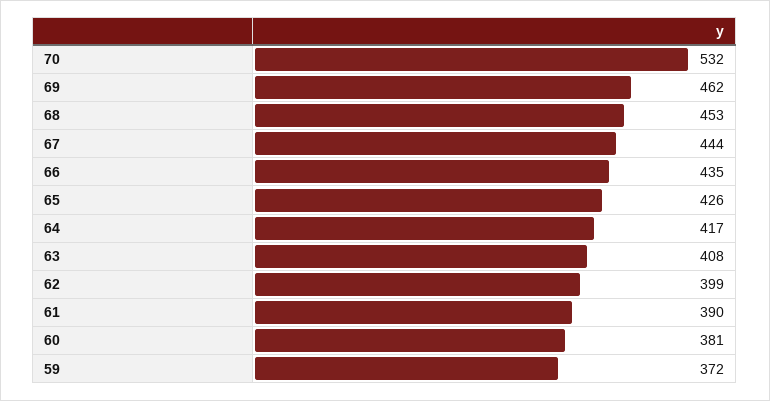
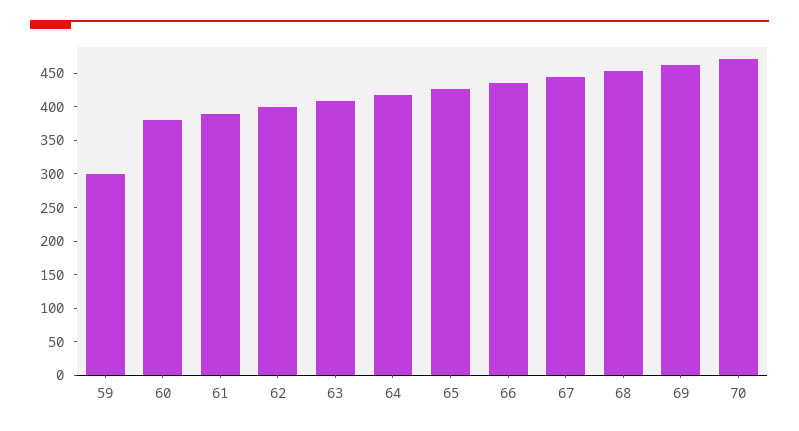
  {
-   "70": 532,
+   "70": 475,
    "69": 462,
    "68": 453,
    "67": 444,
    "66": 435,
    "65": 426,
    "64": 417,
    "63": 408,
    "62": 399,
    "61": 390,
    "60": 381,
-   "59": 372
+   "59": 300
  }

